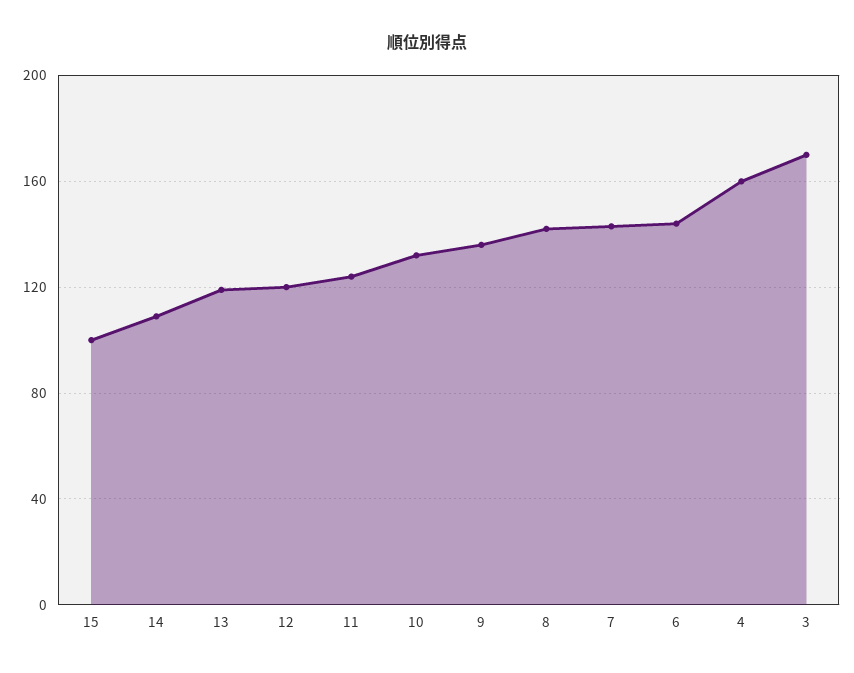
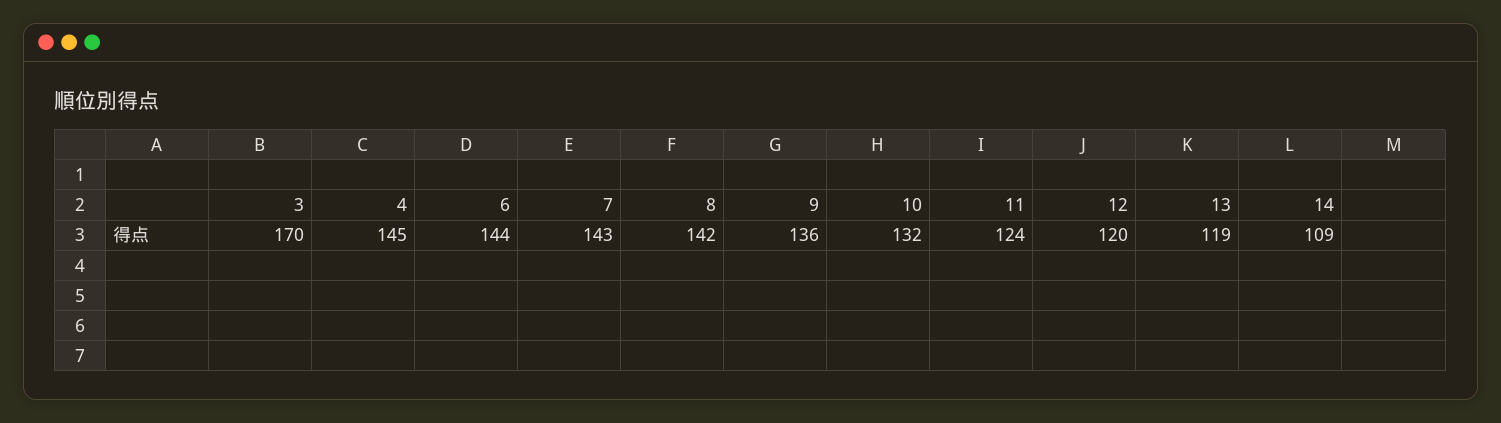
  {
-   "15": 100,
    "14": 109,
    "13": 119,
    "12": 120,
    "11": 124,
    "10": 132,
    "9": 136,
    "8": 142,
    "7": 143,
    "6": 144,
-   "4": 160,
+   "4": 145,
    "3": 170
  }

